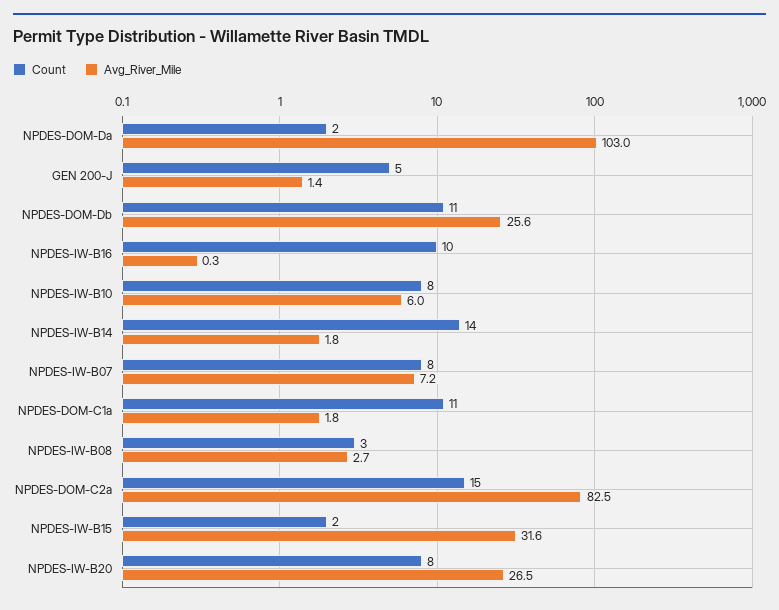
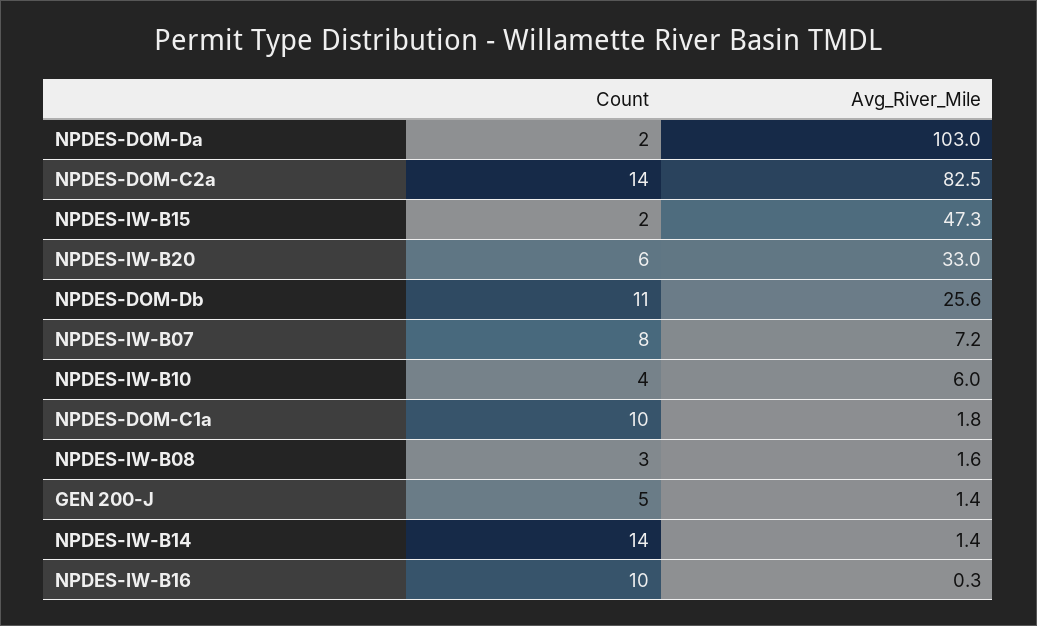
  {
    "Count": {
      "NPDES-DOM-Da": 2,
      "GEN 200-J": 5,
      "NPDES-DOM-Db": 11,
      "NPDES-IW-B16": 10,
-     "NPDES-IW-B10": 8,
+     "NPDES-IW-B10": 4,
      "NPDES-IW-B14": 14,
      "NPDES-IW-B07": 8,
-     "NPDES-DOM-C1a": 11,
+     "NPDES-DOM-C1a": 10,
      "NPDES-IW-B08": 3,
-     "NPDES-DOM-C2a": 15,
+     "NPDES-DOM-C2a": 14,
      "NPDES-IW-B15": 2,
-     "NPDES-IW-B20": 8
+     "NPDES-IW-B20": 6
    },
    "Avg_River_Mile": {
      "NPDES-DOM-Da": 103,
      "GEN 200-J": 1.4,
      "NPDES-DOM-Db": 25.6,
      "NPDES-IW-B16": 0.3,
      "NPDES-IW-B10": 6,
-     "NPDES-IW-B14": 1.8,
+     "NPDES-IW-B14": 1.4,
      "NPDES-IW-B07": 7.2,
      "NPDES-DOM-C1a": 1.8,
-     "NPDES-IW-B08": 2.7,
+     "NPDES-IW-B08": 1.6,
      "NPDES-DOM-C2a": 82.5,
-     "NPDES-IW-B15": 31.6,
+     "NPDES-IW-B15": 47.3,
-     "NPDES-IW-B20": 26.5
+     "NPDES-IW-B20": 33
    }
  }

